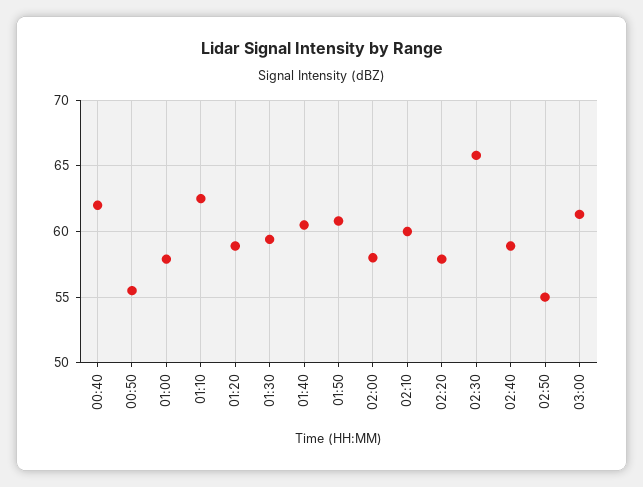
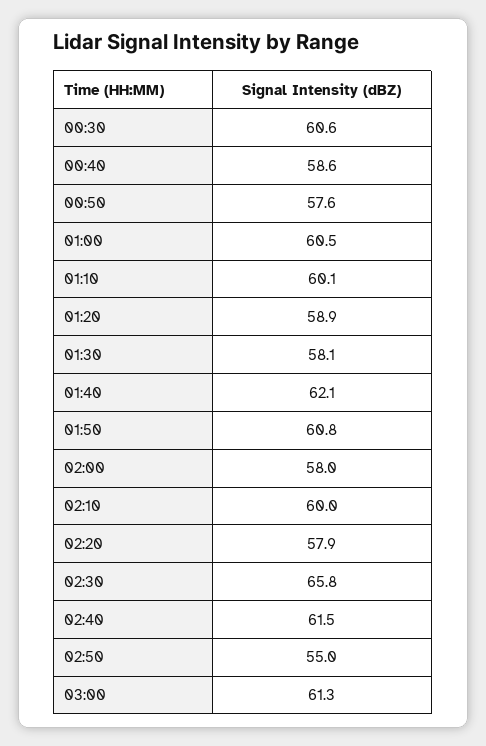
  {
-   "00:40": 62,
+   "00:40": 58.6,
-   "00:50": 55.5,
+   "00:50": 57.6,
-   "01:00": 58,
+   "01:00": 60.5,
-   "01:10": 62.5,
+   "01:10": 60.1,
    "01:20": 58.9,
-   "01:30": 59.5,
+   "01:30": 58.1,
-   "01:40": 60.5,
+   "01:40": 62.1,
    "01:50": 60.8,
    "02:00": 58,
    "02:10": 60,
    "02:20": 57.9,
    "02:30": 65.8,
-   "02:40": 59,
+   "02:40": 61.5,
    "02:50": 55,
-   "03:00": 61.3
+   "03:00": 61.3,
+   "00:30": 60.6
  }

